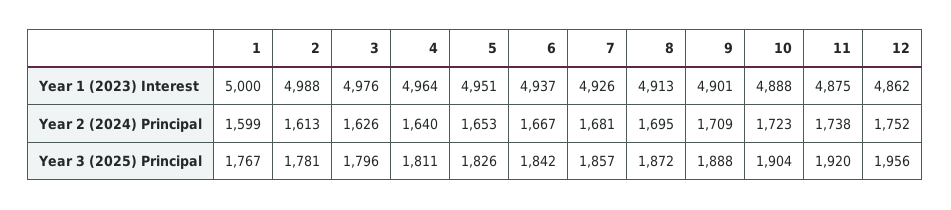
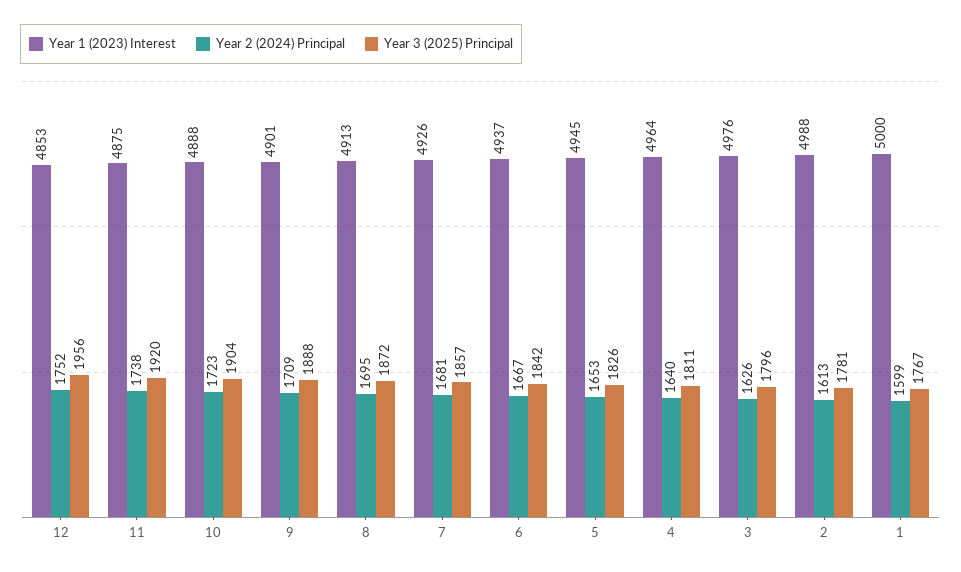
  {
    "Year 1 (2023) Interest": {
      "1": 5000,
      "2": 4988,
      "3": 4976,
      "4": 4964,
-     "5": 4951,
+     "5": 4945,
      "6": 4937,
      "7": 4926,
      "8": 4913,
      "9": 4901,
      "10": 4888,
      "11": 4875,
-     "12": 4862
+     "12": 4853
    },
    "Year 2 (2024) Principal": {
      "1": 1599,
      "2": 1613,
      "3": 1626,
      "4": 1640,
      "5": 1653,
      "6": 1667,
      "7": 1681,
      "8": 1695,
      "9": 1709,
      "10": 1723,
      "11": 1738,
      "12": 1752
    },
    "Year 3 (2025) Principal": {
      "1": 1767,
      "2": 1781,
      "3": 1796,
      "4": 1811,
      "5": 1826,
      "6": 1842,
      "7": 1857,
      "8": 1872,
      "9": 1888,
      "10": 1904,
      "11": 1920,
      "12": 1956
    }
  }

